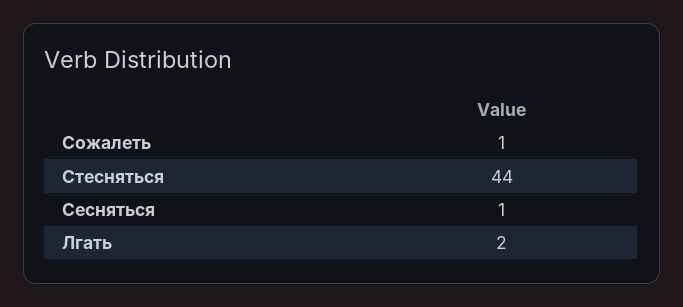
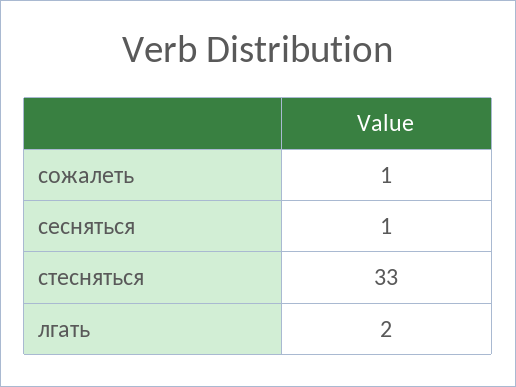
  {
    "Сожалеть": 1,
-   "Стесняться": 44,
+   "Стесняться": 33,
    "Сесняться": 1,
    "Лгать": 2
  }

